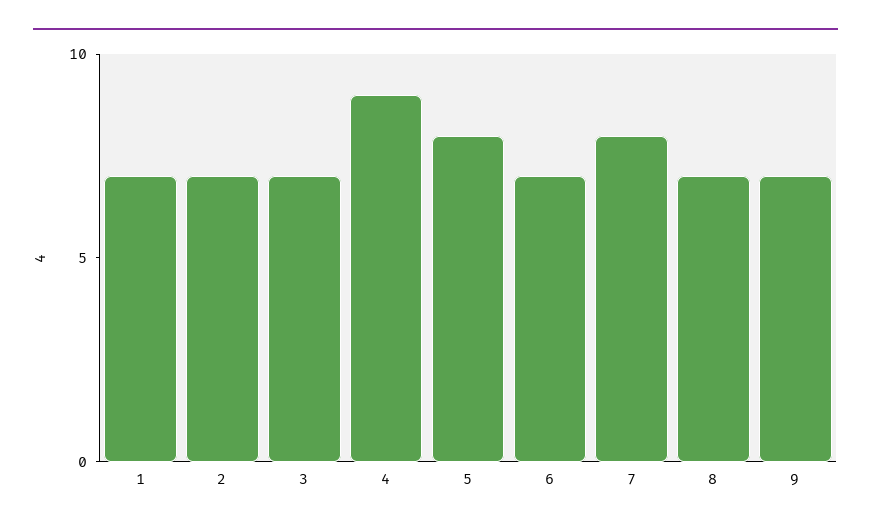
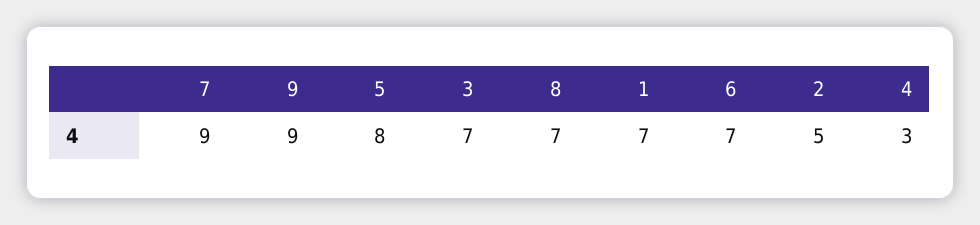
  {
    "1": 7,
-   "2": 7,
+   "2": 5,
    "3": 7,
-   "4": 9,
+   "4": 3,
    "5": 8,
    "6": 7,
-   "7": 8,
+   "7": 9,
    "8": 7,
-   "9": 7
+   "9": 9
  }

